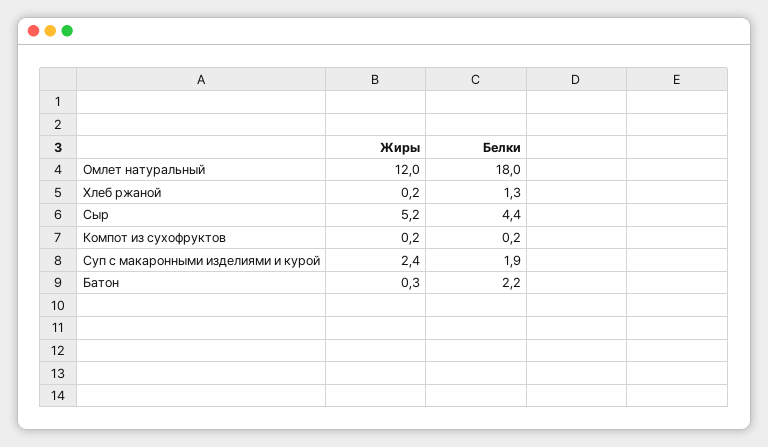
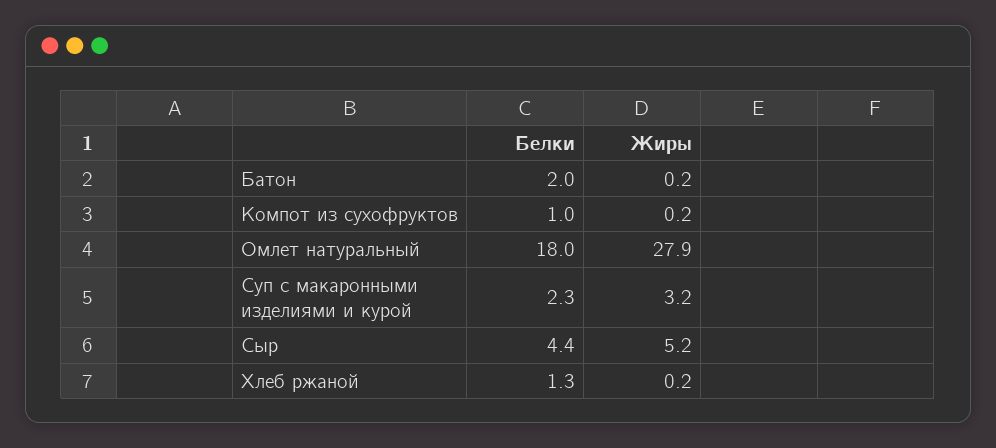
  {
    "Жиры": {
-     "Омлет натуральный": 12,
+     "Омлет натуральный": 27.9,
      "Хлеб ржаной": 0.2,
      "Сыр": 5.2,
      "Компот из сухофруктов": 0.2,
-     "Суп с макаронными изделиями и курой": 2.4,
+     "Суп с макаронными изделиями и курой": 3.2,
-     "Батон": 0.3
+     "Батон": 0.2
    },
    "Белки": {
      "Омлет натуральный": 18,
      "Хлеб ржаной": 1.3,
      "Сыр": 4.4,
-     "Компот из сухофруктов": 0.2,
+     "Компот из сухофруктов": 1,
-     "Суп с макаронными изделиями и курой": 1.9,
+     "Суп с макаронными изделиями и курой": 2.3,
-     "Батон": 2.2
+     "Батон": 2
    }
  }

